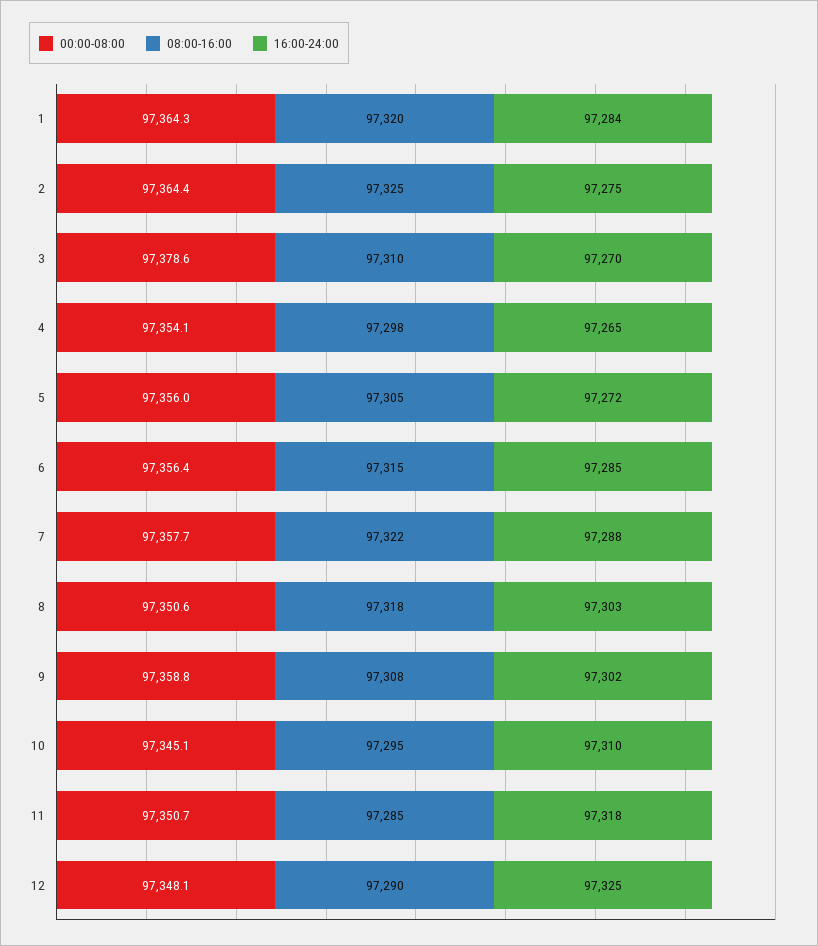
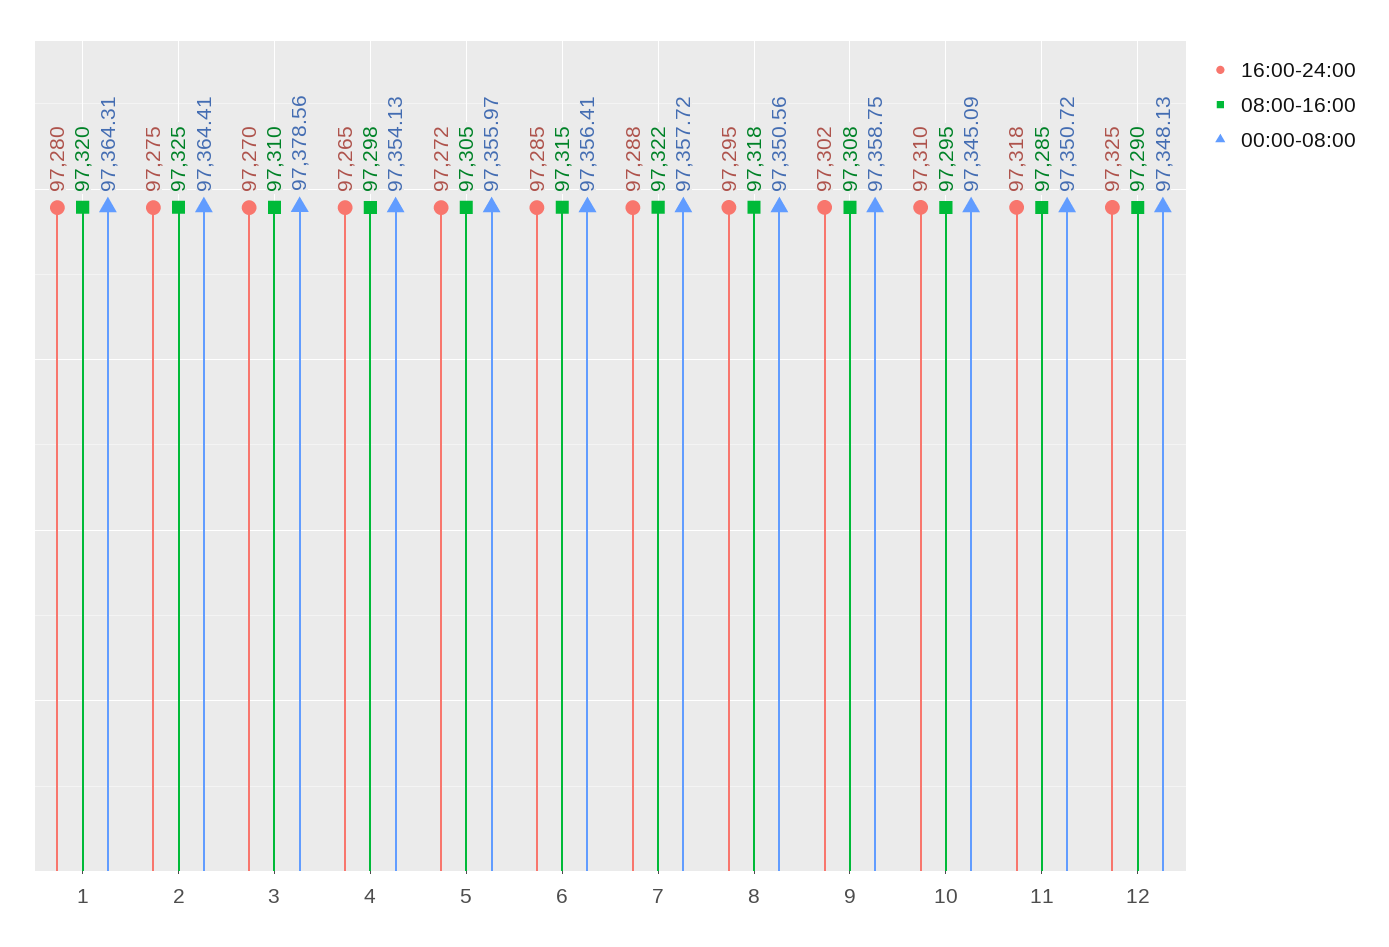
  {
    "00:00-08:00": {
      "1": 97364.31,
      "2": 97364.41,
      "3": 97378.56,
      "4": 97354.13,
      "5": 97355.97,
      "6": 97356.41,
      "7": 97357.72,
      "8": 97350.56,
      "9": 97358.75,
      "10": 97345.09,
      "11": 97350.72,
      "12": 97348.13
    },
    "08:00-16:00": {
      "1": 97320,
      "2": 97325,
      "3": 97310,
      "4": 97298,
      "5": 97305,
      "6": 97315,
      "7": 97322,
      "8": 97318,
      "9": 97308,
      "10": 97295,
      "11": 97285,
      "12": 97290
    },
    "16:00-24:00": {
-     "1": 97284,
+     "1": 97280,
      "2": 97275,
      "3": 97270,
      "4": 97265,
      "5": 97272,
      "6": 97285,
      "7": 97288,
-     "8": 97303,
+     "8": 97295,
      "9": 97302,
      "10": 97310,
      "11": 97318,
      "12": 97325
    }
  }

